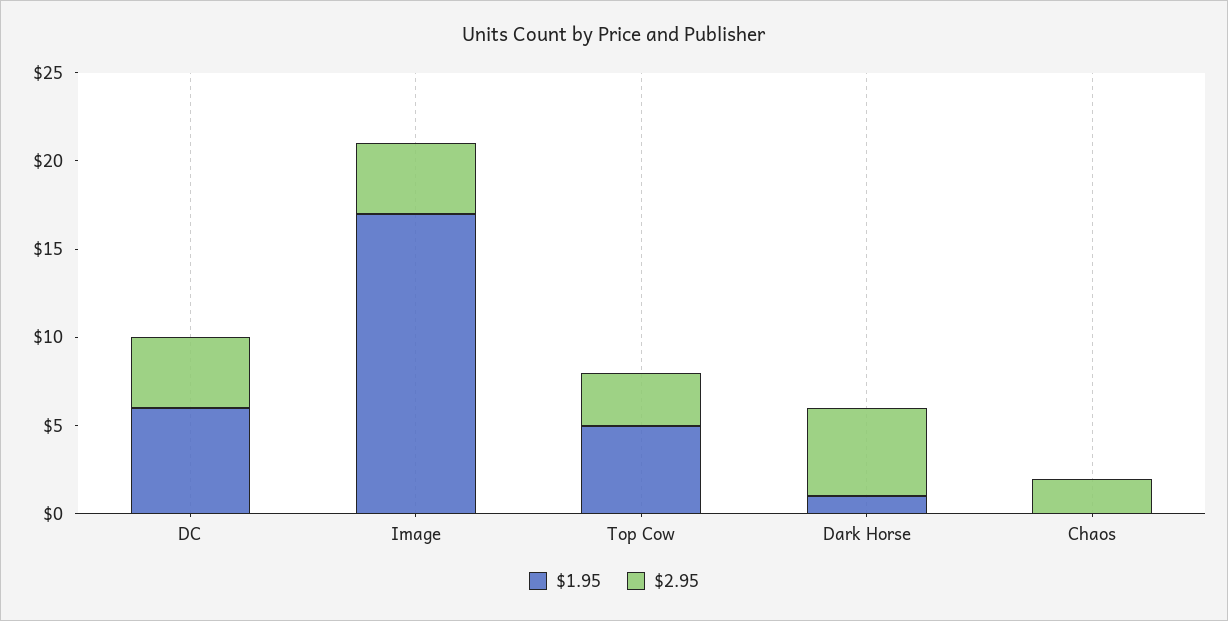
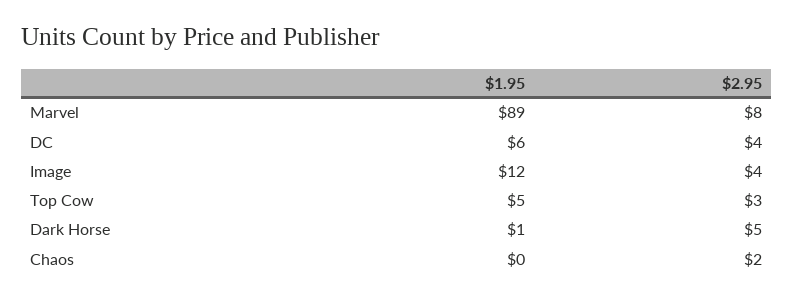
  {
    "$1.95": {
      "DC": 6,
-     "Image": 17,
+     "Image": 12,
      "Top Cow": 5,
      "Dark Horse": 1,
-     "Chaos": 0
+     "Chaos": 0,
+     "Marvel": 89
    },
    "$2.95": {
      "DC": 4,
      "Image": 4,
      "Top Cow": 3,
      "Dark Horse": 5,
-     "Chaos": 2
+     "Chaos": 2,
+     "Marvel": 8
    }
  }

